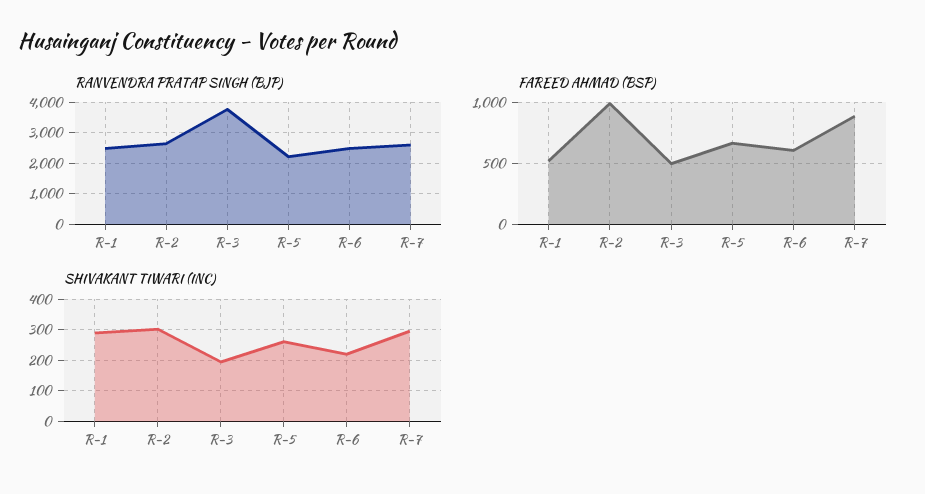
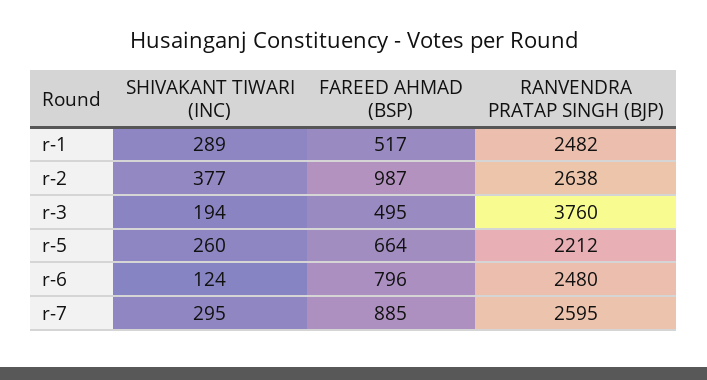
  {
    "RANVENDRA PRATAP SINGH (BJP)": {
      "R-1": 2482,
      "R-2": 2638,
      "R-3": 3760,
      "R-5": 2212,
      "R-6": 2480,
      "R-7": 2595
    },
    "FAREED AHMAD (BSP)": {
      "R-1": 517,
      "R-2": 987,
      "R-3": 495,
      "R-5": 664,
-     "R-6": 600,
+     "R-6": 796,
      "R-7": 885
    },
    "SHIVAKANT TIWARI (INC)": {
      "R-1": 289,
-     "R-2": 300,
+     "R-2": 377,
      "R-3": 194,
      "R-5": 260,
-     "R-6": 220,
+     "R-6": 124,
      "R-7": 295
    }
  }

